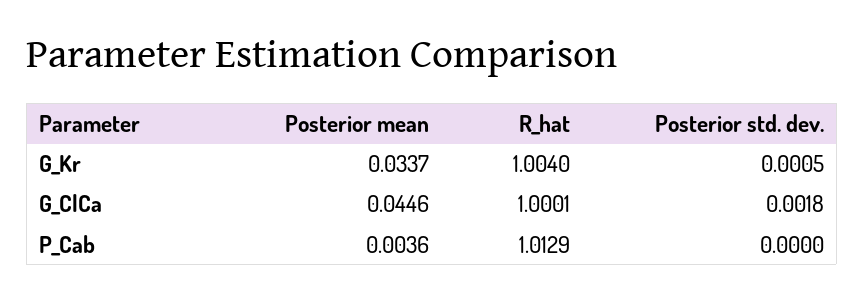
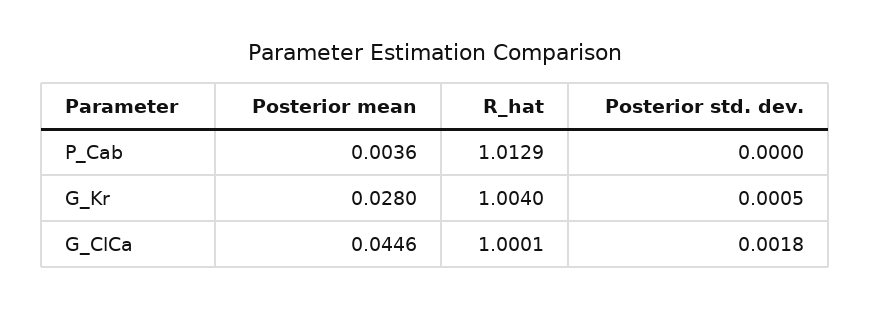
  {
    "Posterior mean": {
-     "G_Kr": 0.0337,
+     "G_Kr": 0.028,
      "G_ClCa": 0.0446,
      "P_Cab": 0.0036
    },
    "R_hat": {
      "G_Kr": 1.004,
      "G_ClCa": 1.0001,
      "P_Cab": 1.0129
    },
    "Posterior std. dev.": {
      "G_Kr": 0.0005,
      "G_ClCa": 0.0018,
      "P_Cab": 0
    }
  }

